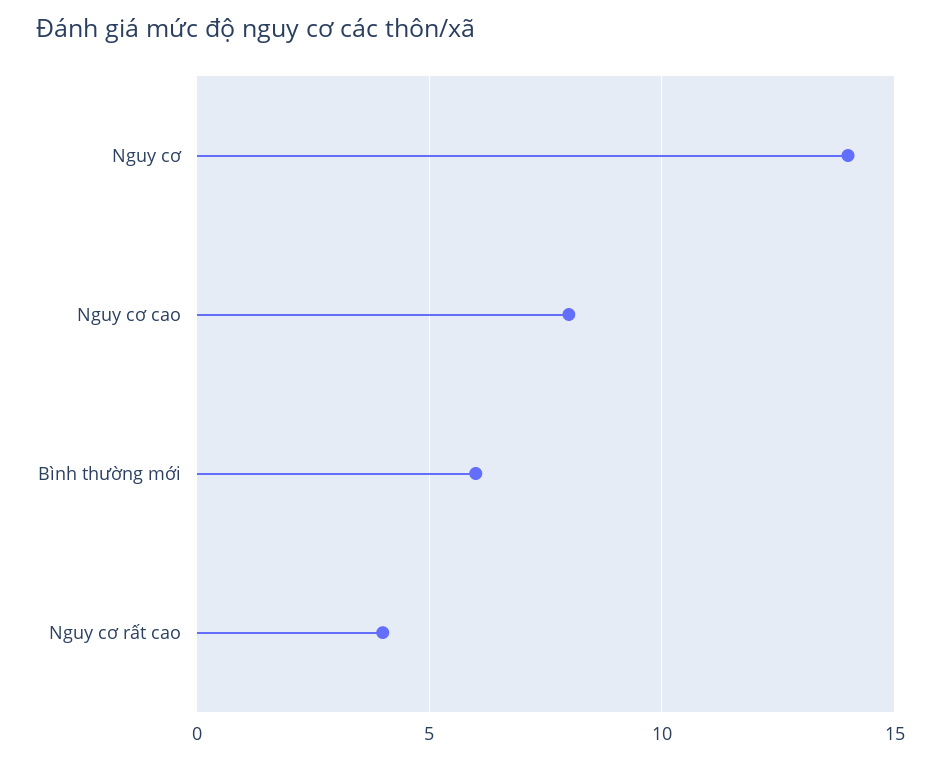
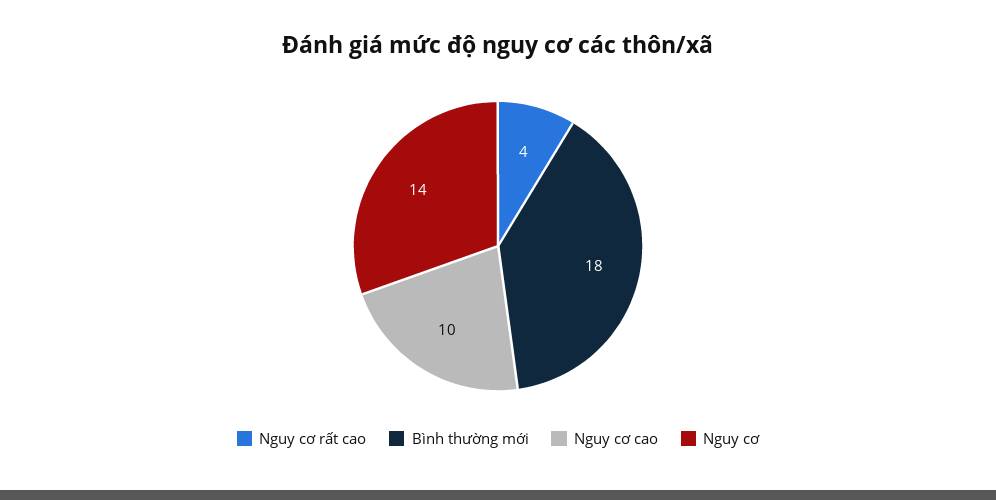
  {
    "Nguy cơ": 14,
-   "Nguy cơ cao": 8,
+   "Nguy cơ cao": 10,
-   "Bình thường mới": 6,
+   "Bình thường mới": 18,
    "Nguy cơ rất cao": 4
  }

